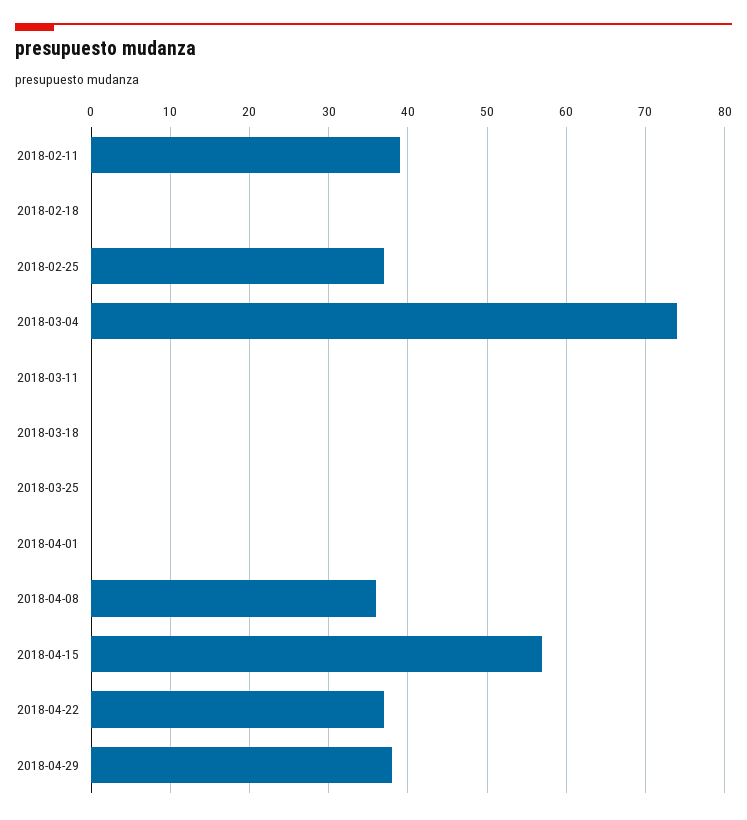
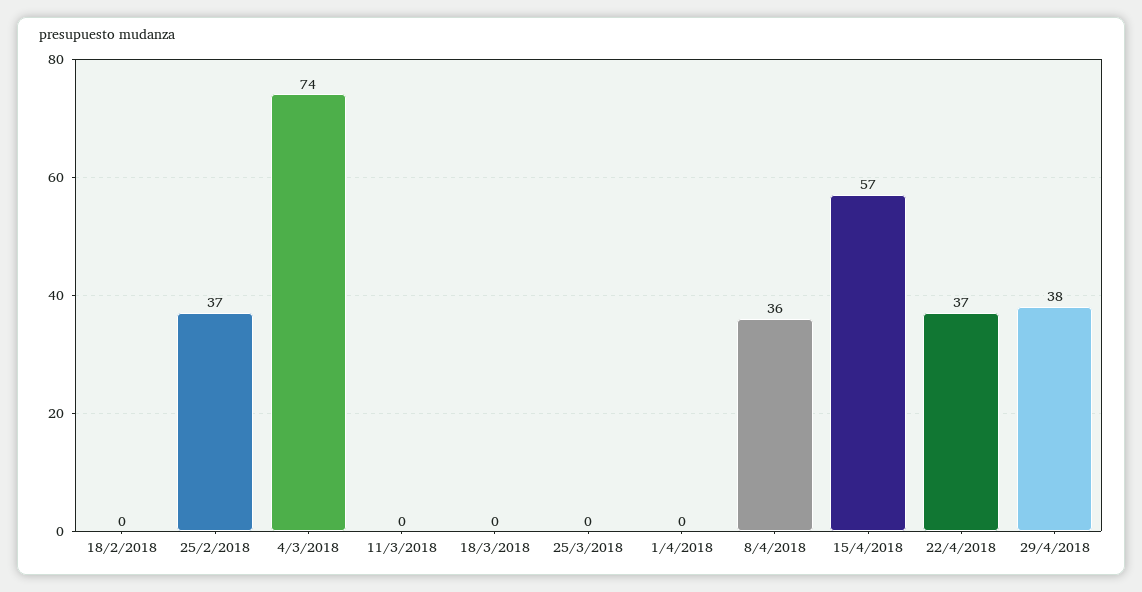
  {
-   "2018-02-11": 39,
    "2018-02-18": 0,
    "2018-02-25": 37,
    "2018-03-04": 74,
    "2018-03-11": 0,
    "2018-03-18": 0,
    "2018-03-25": 0,
    "2018-04-01": 0,
    "2018-04-08": 36,
    "2018-04-15": 57,
    "2018-04-22": 37,
    "2018-04-29": 38
  }

